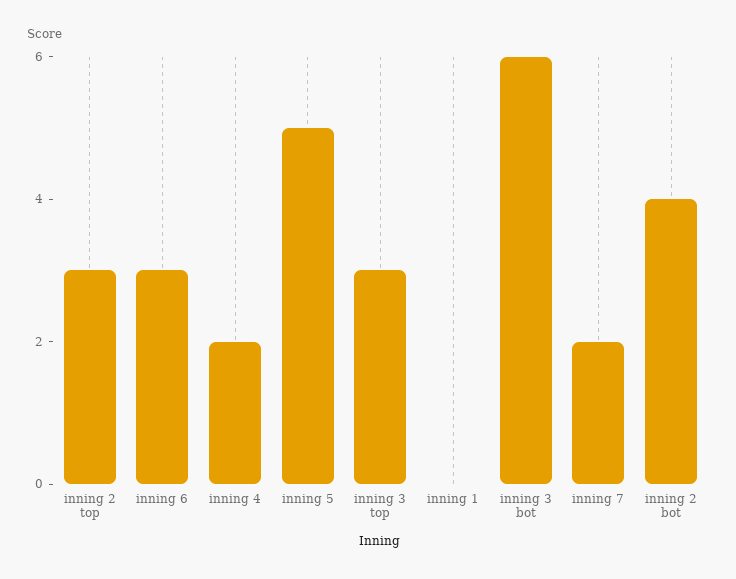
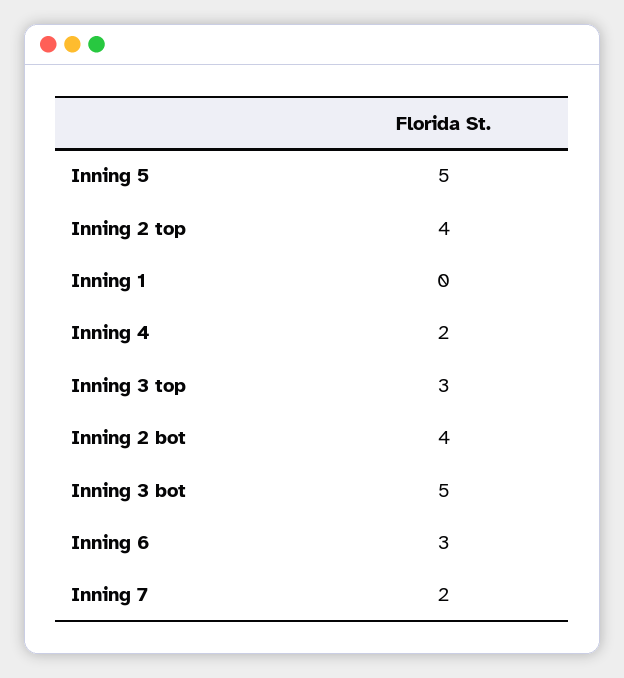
  {
-   "inning 2 top": 3,
+   "inning 2 top": 4,
    "inning 6": 3,
    "inning 4": 2,
    "inning 5": 5,
    "inning 3 top": 3,
    "inning 1": 0,
-   "inning 3 bot": 6,
+   "inning 3 bot": 5,
    "inning 7": 2,
    "inning 2 bot": 4
  }

